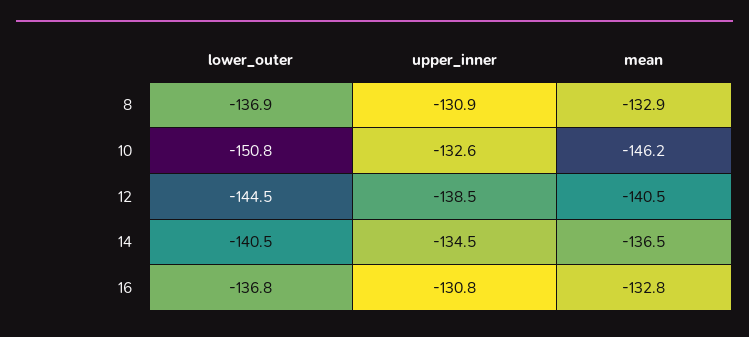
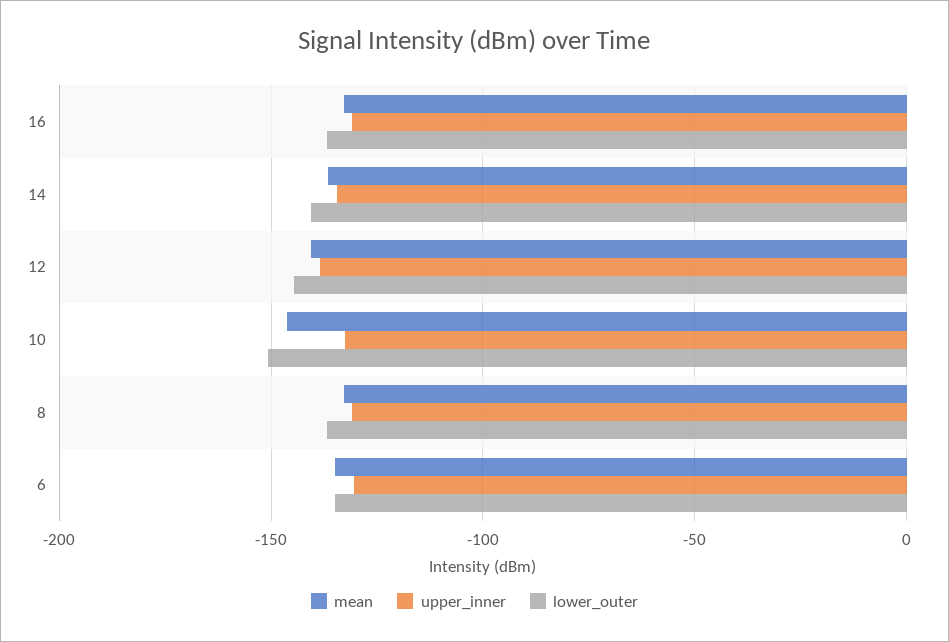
  {
    "lower_outer": {
      "8": -136.9,
      "10": -150.8,
      "12": -144.5,
      "14": -140.5,
-     "16": -136.8
+     "16": -136.8,
+     "6": -135
    },
    "upper_inner": {
      "8": -130.9,
      "10": -132.6,
      "12": -138.5,
      "14": -134.5,
-     "16": -130.8
+     "16": -130.8,
+     "6": -130
    },
    "mean": {
      "8": -132.9,
      "10": -146.2,
      "12": -140.5,
      "14": -136.5,
-     "16": -132.8
+     "16": -132.8,
+     "6": -135
    }
  }

